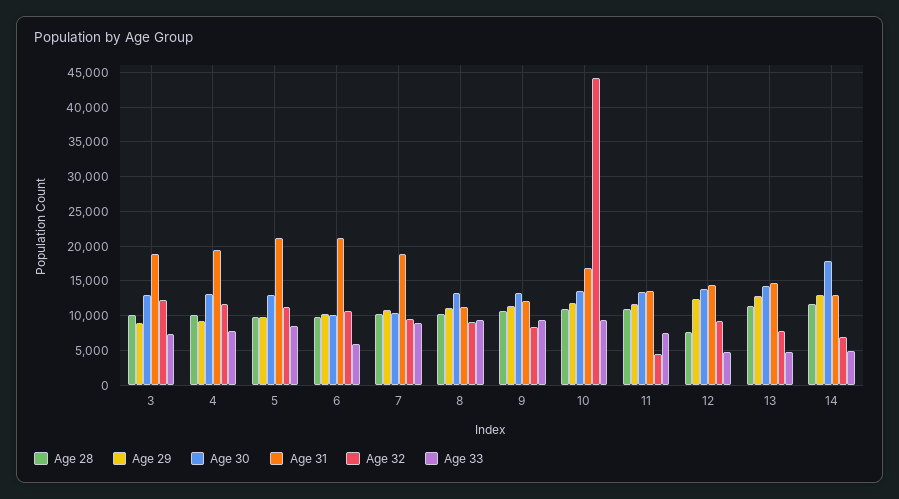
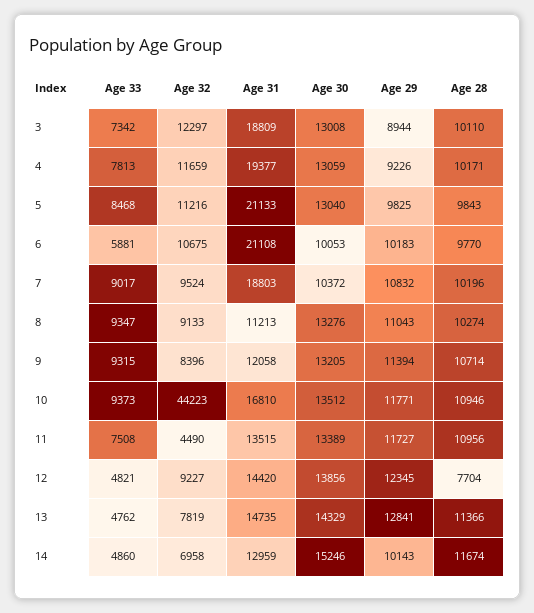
  {
    "Age 28": {
      "3": 10110,
      "4": 10171,
      "5": 9843,
      "6": 9770,
      "7": 10196,
      "8": 10274,
      "9": 10714,
      "10": 10946,
      "11": 10956,
      "12": 7704,
      "13": 11366,
      "14": 11674
    },
    "Age 29": {
      "3": 8944,
      "4": 9226,
      "5": 9825,
      "6": 10183,
      "7": 10832,
      "8": 11043,
      "9": 11394,
      "10": 11771,
      "11": 11727,
      "12": 12345,
      "13": 12841,
-     "14": 13000
+     "14": 10143
    },
    "Age 30": {
      "3": 13008,
      "4": 13059,
      "5": 13040,
      "6": 10053,
      "7": 10372,
      "8": 13276,
      "9": 13205,
      "10": 13512,
      "11": 13389,
      "12": 13856,
      "13": 14329,
-     "14": 18000
+     "14": 15246
    },
    "Age 31": {
      "3": 18809,
      "4": 19377,
      "5": 21133,
      "6": 21108,
      "7": 18803,
      "8": 11213,
      "9": 12058,
      "10": 16810,
      "11": 13515,
      "12": 14420,
      "13": 14735,
      "14": 12959
    },
    "Age 32": {
      "3": 12297,
      "4": 11659,
      "5": 11216,
      "6": 10675,
      "7": 9524,
      "8": 9133,
      "9": 8396,
      "10": 44223,
      "11": 4490,
      "12": 9227,
      "13": 7819,
      "14": 6958
    },
    "Age 33": {
      "3": 7342,
      "4": 7813,
      "5": 8468,
      "6": 5881,
      "7": 9017,
      "8": 9347,
      "9": 9315,
      "10": 9373,
      "11": 7508,
      "12": 4821,
      "13": 4762,
      "14": 4860
    }
  }

